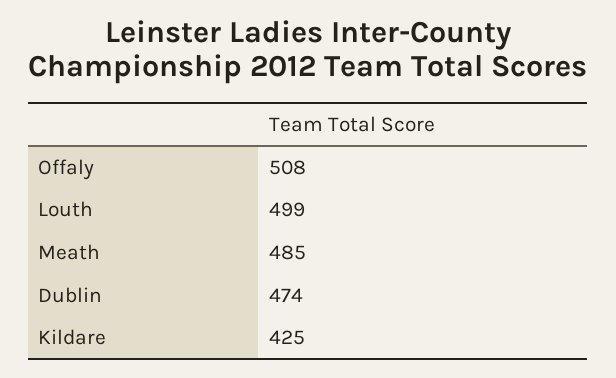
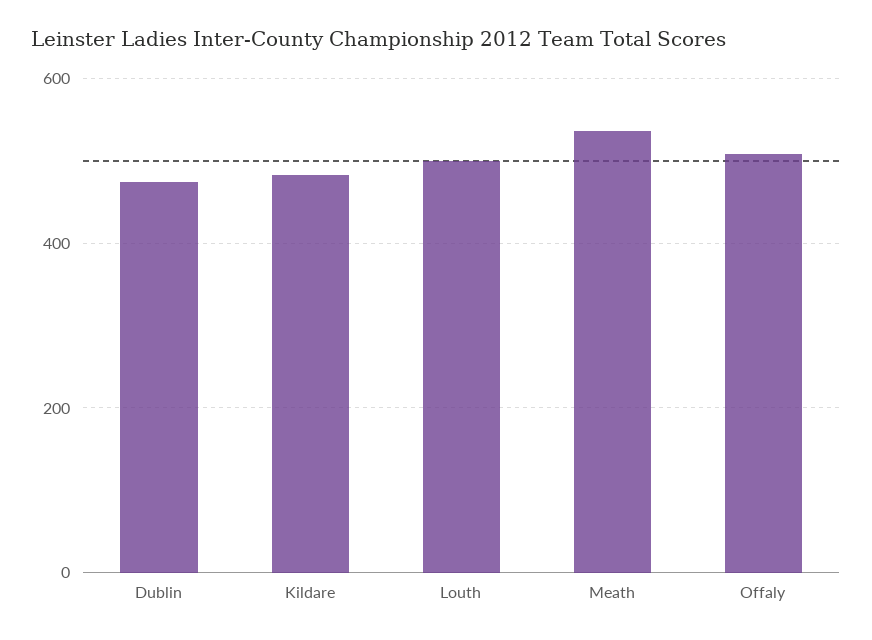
  {
    "Offaly": 508,
    "Louth": 499,
-   "Meath": 485,
+   "Meath": 540,
    "Dublin": 474,
-   "Kildare": 425
+   "Kildare": 480
  }

